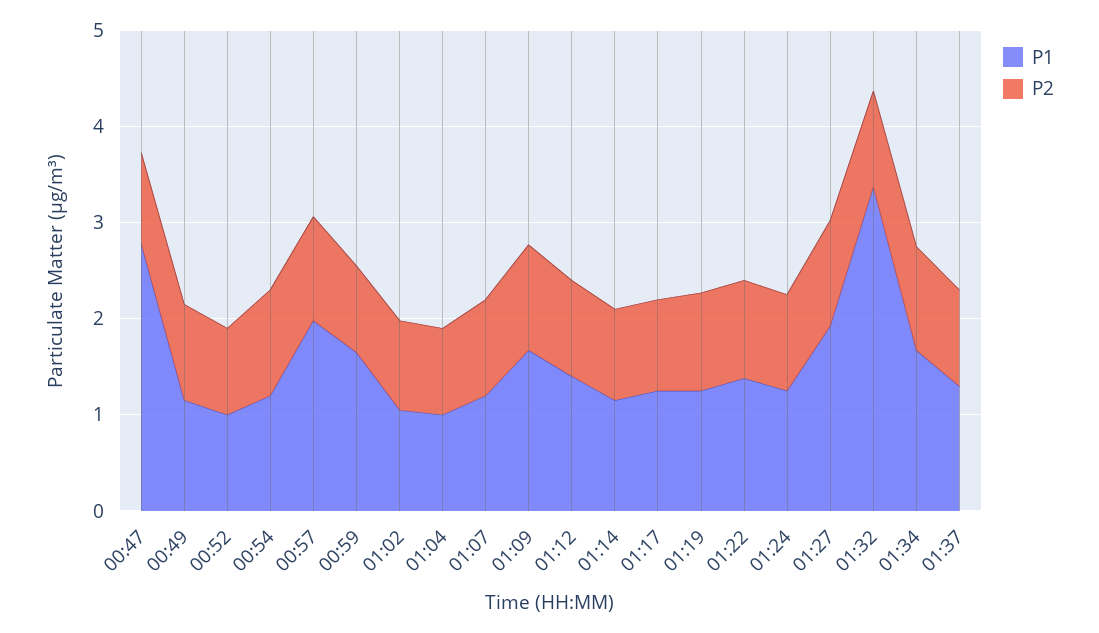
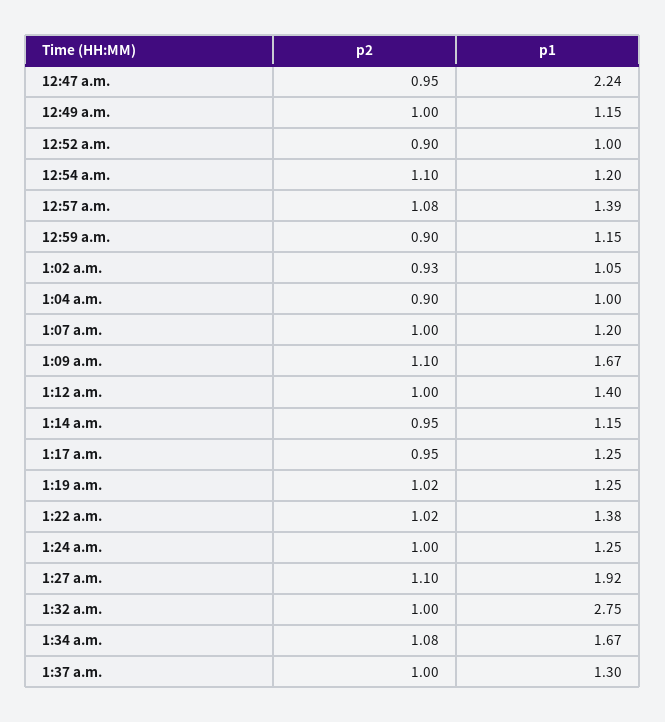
  {
    "P1": {
-     "00:47": 2.8,
+     "00:47": 2.24,
      "00:49": 1.15,
      "00:52": 1,
      "00:54": 1.2,
-     "00:57": 2,
+     "00:57": 1.39,
-     "00:59": 1.6,
+     "00:59": 1.15,
      "01:02": 1.05,
      "01:04": 1,
      "01:07": 1.2,
      "01:09": 1.67,
      "01:12": 1.4,
      "01:14": 1.15,
      "01:17": 1.25,
      "01:19": 1.25,
      "01:22": 1.38,
      "01:24": 1.25,
      "01:27": 1.92,
-     "01:32": 3.4,
+     "01:32": 2.75,
      "01:34": 1.67,
      "01:37": 1.3
    },
    "P2": {
      "00:47": 0.95,
      "00:49": 1,
      "00:52": 0.9,
      "00:54": 1.1,
      "00:57": 1.08,
      "00:59": 0.9,
      "01:02": 0.93,
      "01:04": 0.9,
      "01:07": 1,
      "01:09": 1.1,
      "01:12": 1,
      "01:14": 0.95,
      "01:17": 0.95,
      "01:19": 1.02,
      "01:22": 1.02,
      "01:24": 1,
      "01:27": 1.1,
      "01:32": 1,
      "01:34": 1.08,
      "01:37": 1
    }
  }

